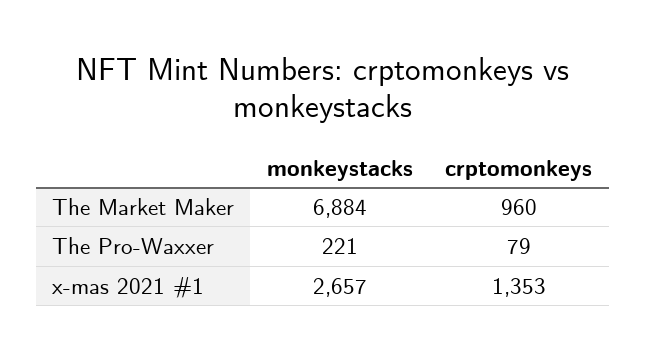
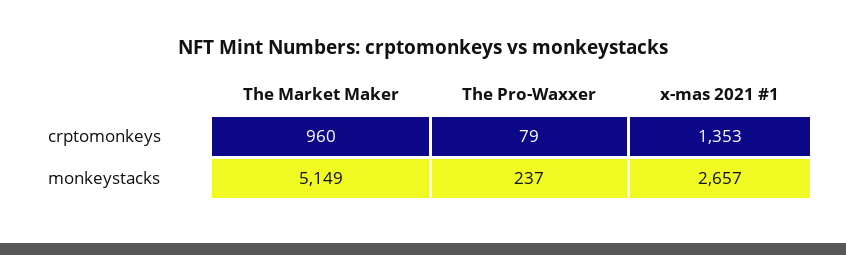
  {
    "monkeystacks": {
-     "The Market Maker": 6884,
+     "The Market Maker": 5149,
-     "The Pro-Waxxer": 221,
+     "The Pro-Waxxer": 237,
      "x-mas 2021 #1": 2657
    },
    "crptomonkeys": {
      "The Market Maker": 960,
      "The Pro-Waxxer": 79,
      "x-mas 2021 #1": 1353
    }
  }

